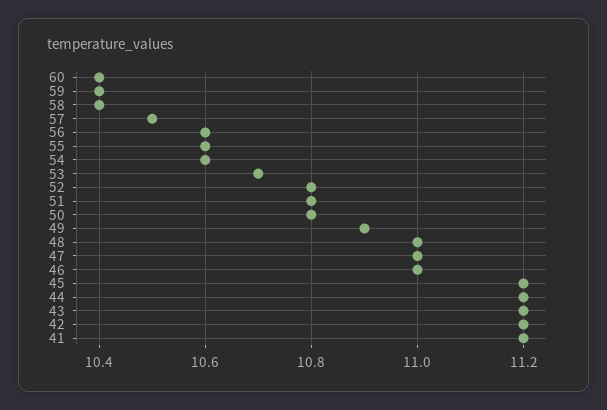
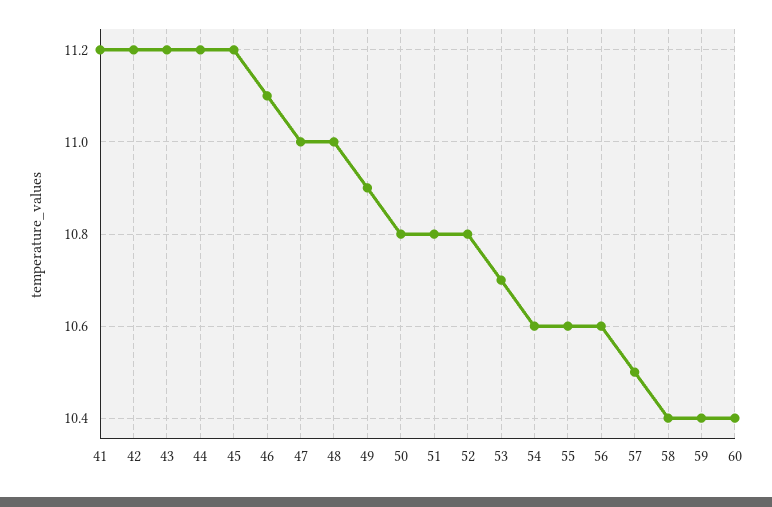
  {
    "60": 10.4,
    "59": 10.4,
    "58": 10.4,
    "57": 10.5,
    "56": 10.6,
    "55": 10.6,
    "54": 10.6,
    "53": 10.7,
    "52": 10.8,
    "51": 10.8,
    "50": 10.8,
    "49": 10.9,
    "48": 11,
    "47": 11,
-   "46": 11,
+   "46": 11.1,
    "45": 11.2,
    "44": 11.2,
    "43": 11.2,
    "42": 11.2,
    "41": 11.2
  }

